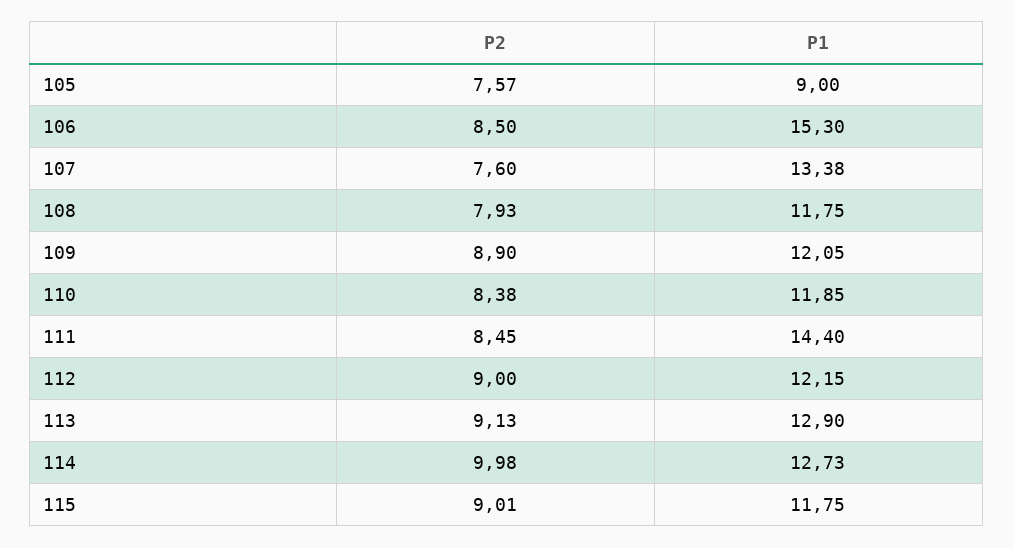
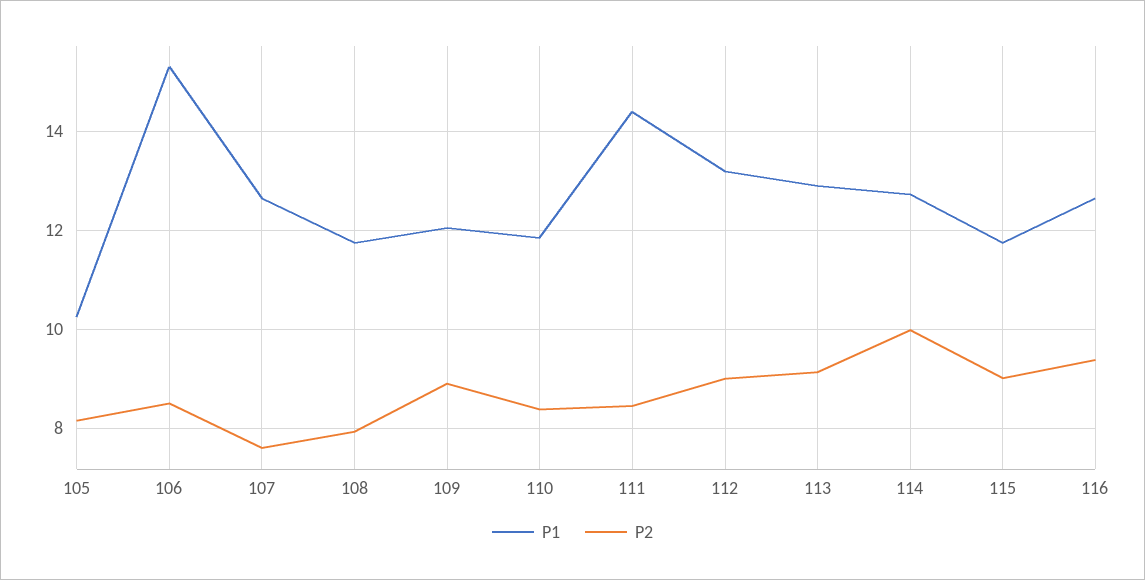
  {
    "P2": {
-     "105": 7.57,
+     "105": 8.2,
      "106": 8.5,
      "107": 7.6,
      "108": 7.93,
      "109": 8.9,
      "110": 8.38,
      "111": 8.45,
      "112": 9,
      "113": 9.13,
      "114": 9.98,
-     "115": 9.01
+     "115": 9.01,
+     "116": 9.4
    },
    "P1": {
-     "105": 9,
+     "105": 10.2,
      "106": 15.3,
-     "107": 13.38,
+     "107": 12.6,
      "108": 11.75,
      "109": 12.05,
      "110": 11.85,
      "111": 14.4,
-     "112": 12.15,
+     "112": 13.2,
      "113": 12.9,
      "114": 12.73,
-     "115": 11.75
+     "115": 11.75,
+     "116": 12.6
    }
  }

